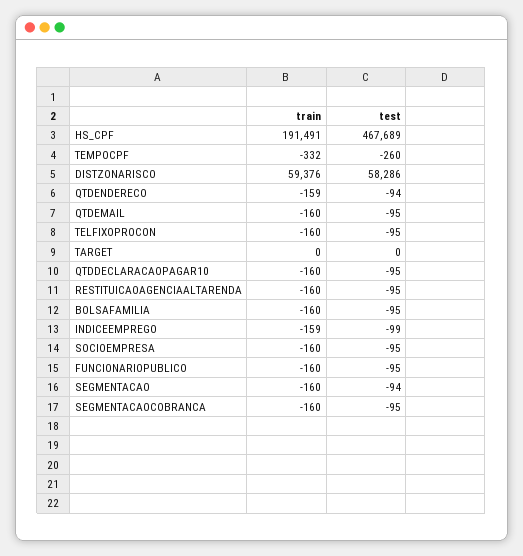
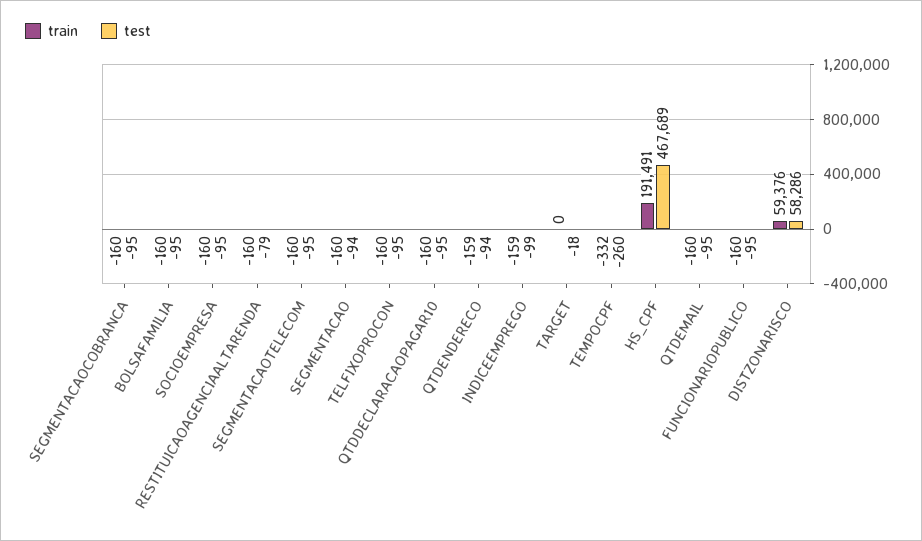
  {
    "train": {
      "HS_CPF": 191491,
      "TEMPOCPF": -332,
      "DISTZONARISCO": 59376,
      "QTDENDERECO": -159,
      "QTDEMAIL": -160,
      "TELFIXOPROCON": -160,
      "TARGET": 0,
      "QTDDECLARACAOPAGAR10": -160,
      "RESTITUICAOAGENCIAALTARENDA": -160,
      "BOLSAFAMILIA": -160,
      "INDICEEMPREGO": -159,
      "SOCIOEMPRESA": -160,
      "FUNCIONARIOPUBLICO": -160,
      "SEGMENTACAO": -160,
-     "SEGMENTACAOCOBRANCA": -160
+     "SEGMENTACAOCOBRANCA": -160,
+     "SEGMENTACAOTELECOM": -160
    },
    "test": {
      "HS_CPF": 467689,
      "TEMPOCPF": -260,
      "DISTZONARISCO": 58286,
      "QTDENDERECO": -94,
      "QTDEMAIL": -95,
      "TELFIXOPROCON": -95,
-     "TARGET": 0,
+     "TARGET": -18,
      "QTDDECLARACAOPAGAR10": -95,
-     "RESTITUICAOAGENCIAALTARENDA": -95,
+     "RESTITUICAOAGENCIAALTARENDA": -79,
      "BOLSAFAMILIA": -95,
      "INDICEEMPREGO": -99,
      "SOCIOEMPRESA": -95,
      "FUNCIONARIOPUBLICO": -95,
      "SEGMENTACAO": -94,
-     "SEGMENTACAOCOBRANCA": -95
+     "SEGMENTACAOCOBRANCA": -95,
+     "SEGMENTACAOTELECOM": -95
    }
  }

